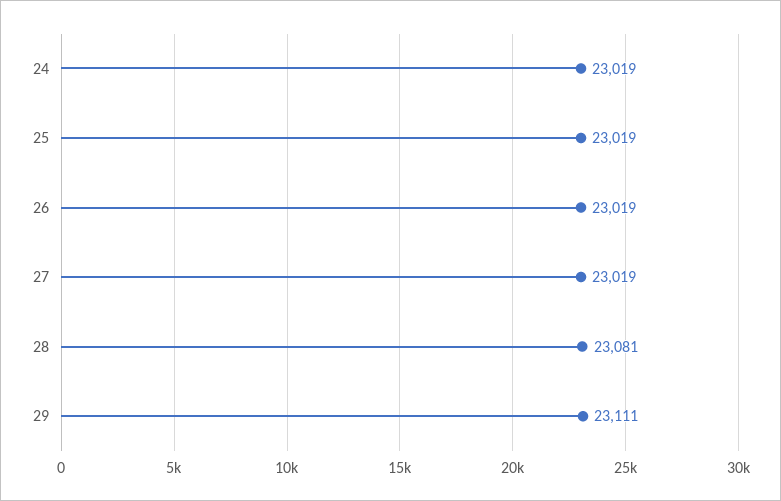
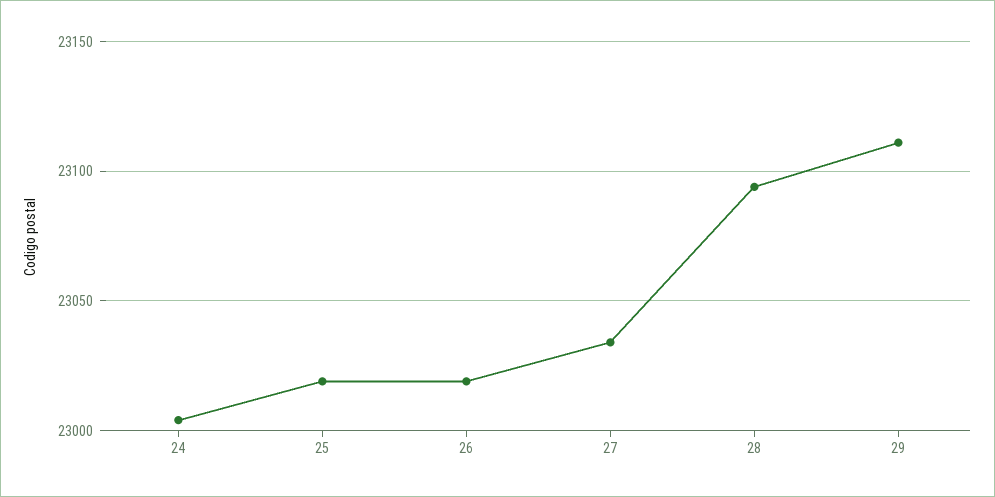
  {
-   "24": 23019,
+   "24": 23005,
    "25": 23019,
    "26": 23019,
-   "27": 23019,
+   "27": 23035,
-   "28": 23081,
+   "28": 23095,
    "29": 23111
  }

